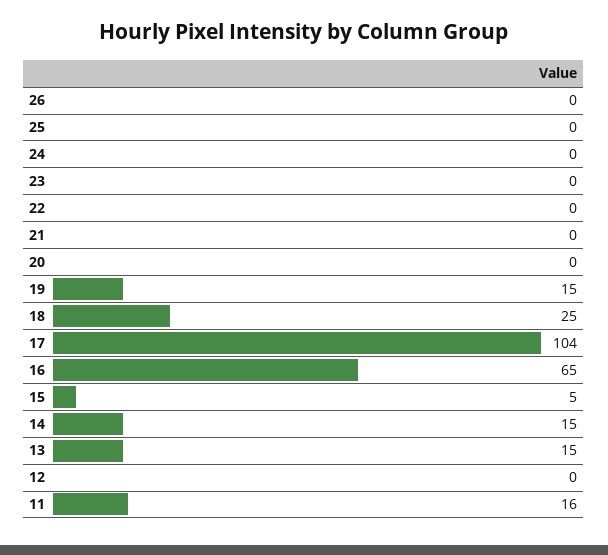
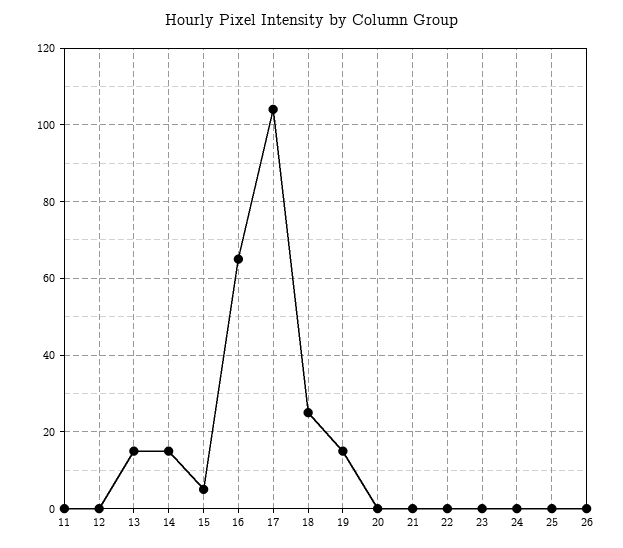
  {
    "26": 0,
    "25": 0,
    "24": 0,
    "23": 0,
    "22": 0,
    "21": 0,
    "20": 0,
    "19": 15,
    "18": 25,
    "17": 104,
    "16": 65,
    "15": 5,
    "14": 15,
    "13": 15,
    "12": 0,
-   "11": 16
+   "11": 0
  }

